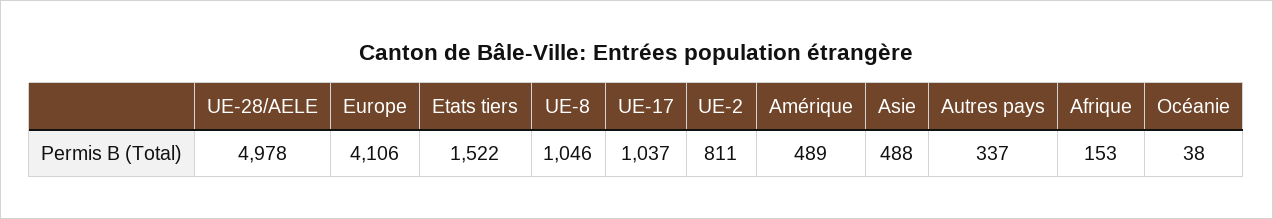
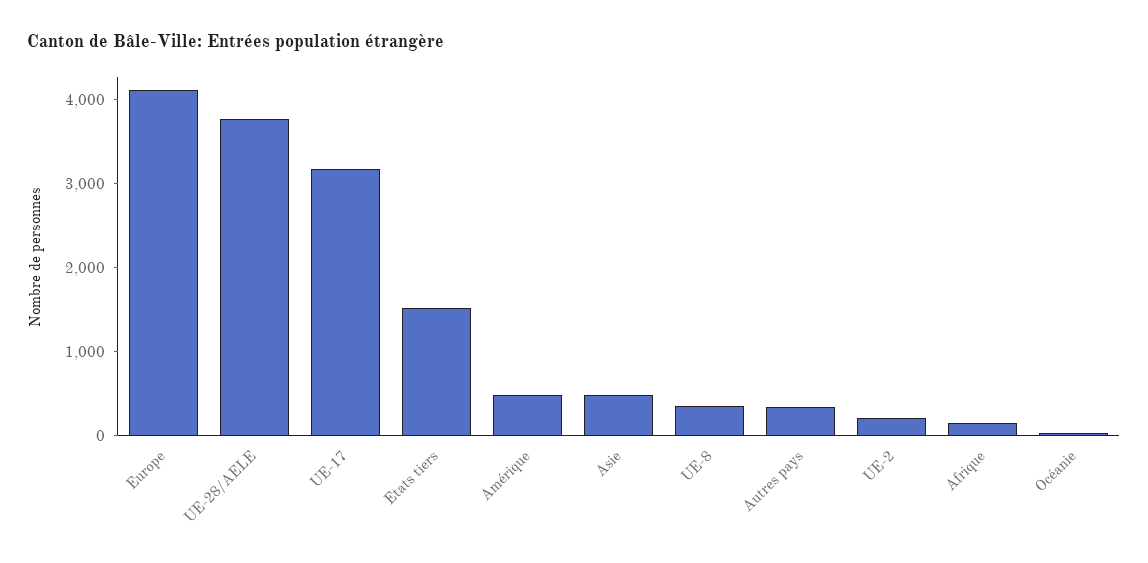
  {
-   "UE-28/AELE": 4978,
+   "UE-28/AELE": 3800,
    "Europe": 4106,
    "Etats tiers": 1522,
-   "UE-8": 1046,
+   "UE-8": 400,
-   "UE-17": 1037,
+   "UE-17": 3200,
-   "UE-2": 811,
+   "UE-2": 200,
    "Amérique": 489,
    "Asie": 488,
    "Autres pays": 337,
    "Afrique": 153,
    "Océanie": 38
  }

